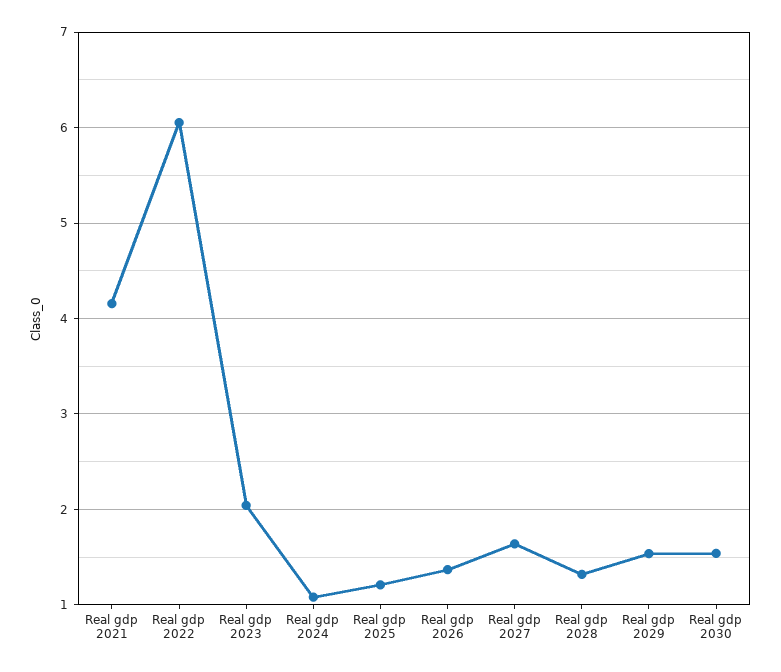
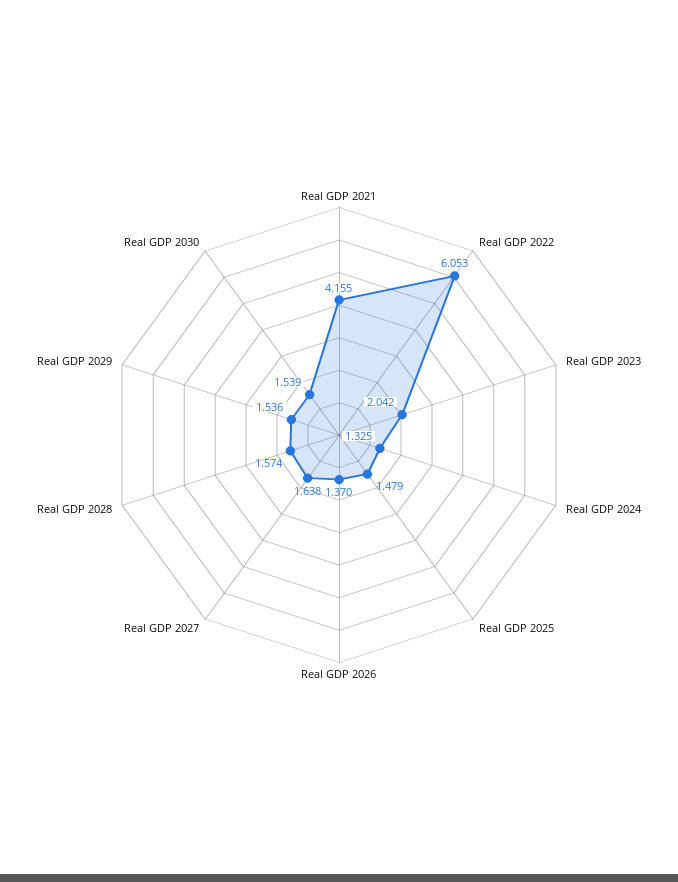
  {
    "Real gdp 2021": 4.155,
    "Real gdp 2022": 6.053,
    "Real gdp 2023": 2.042,
-   "Real gdp 2024": 1.1,
+   "Real gdp 2024": 1.325,
-   "Real gdp 2025": 1.2,
+   "Real gdp 2025": 1.479,
    "Real gdp 2026": 1.37,
    "Real gdp 2027": 1.638,
-   "Real gdp 2028": 1.3,
+   "Real gdp 2028": 1.574,
    "Real gdp 2029": 1.536,
    "Real gdp 2030": 1.539
  }

